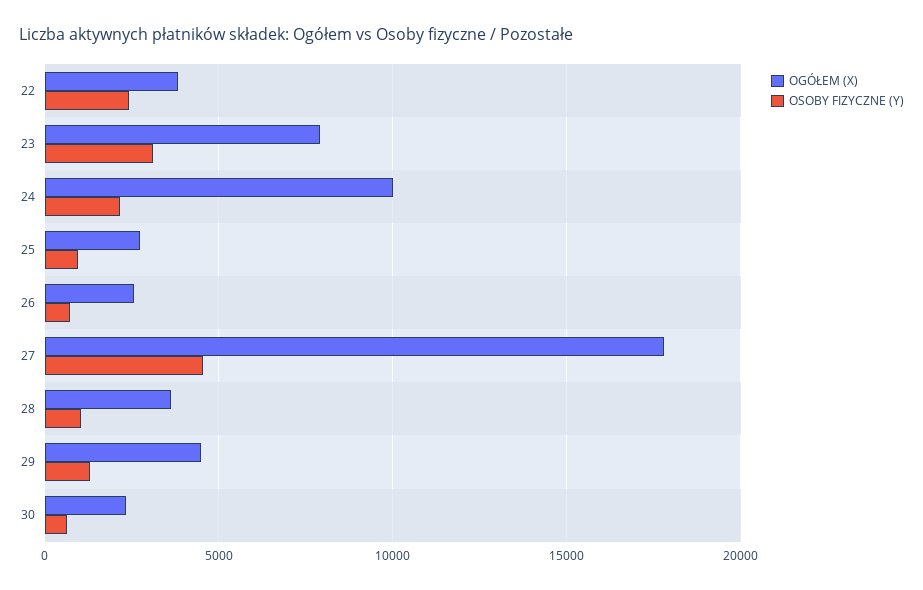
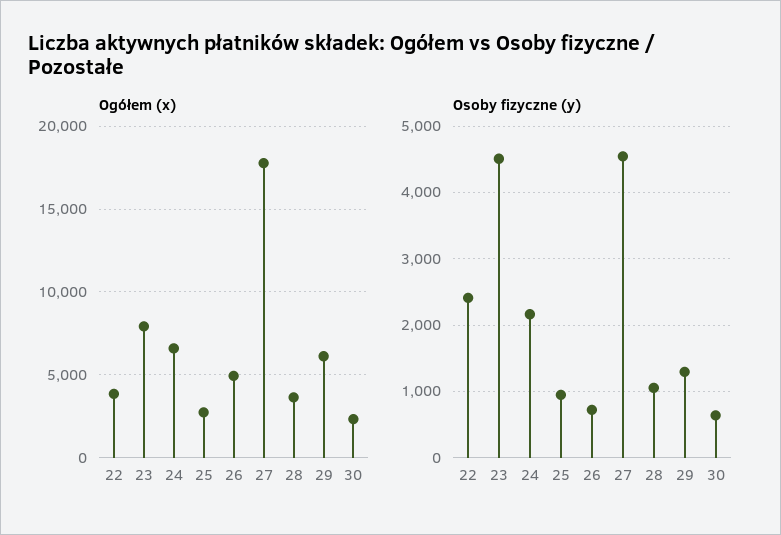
  {
    "OGÓŁEM (X)": {
      "22": 4000,
      "23": 8000,
-     "24": 10000,
+     "24": 6500,
      "25": 2500,
-     "26": 2500,
+     "26": 5000,
      "27": 18000,
      "28": 3500,
-     "29": 4500,
+     "29": 6000,
      "30": 2500
    },
    "OSOBY FIZYCZNE (Y)": {
      "22": 2400,
-     "23": 3000,
+     "23": 4500,
      "24": 2200,
      "25": 900,
      "26": 700,
      "27": 4500,
      "28": 1100,
      "29": 1300,
      "30": 600
    }
  }

